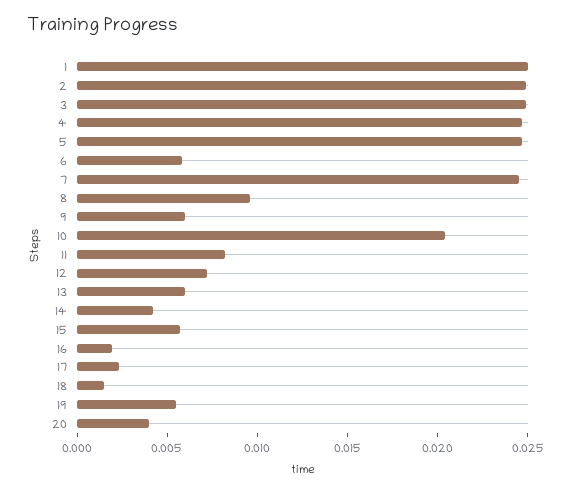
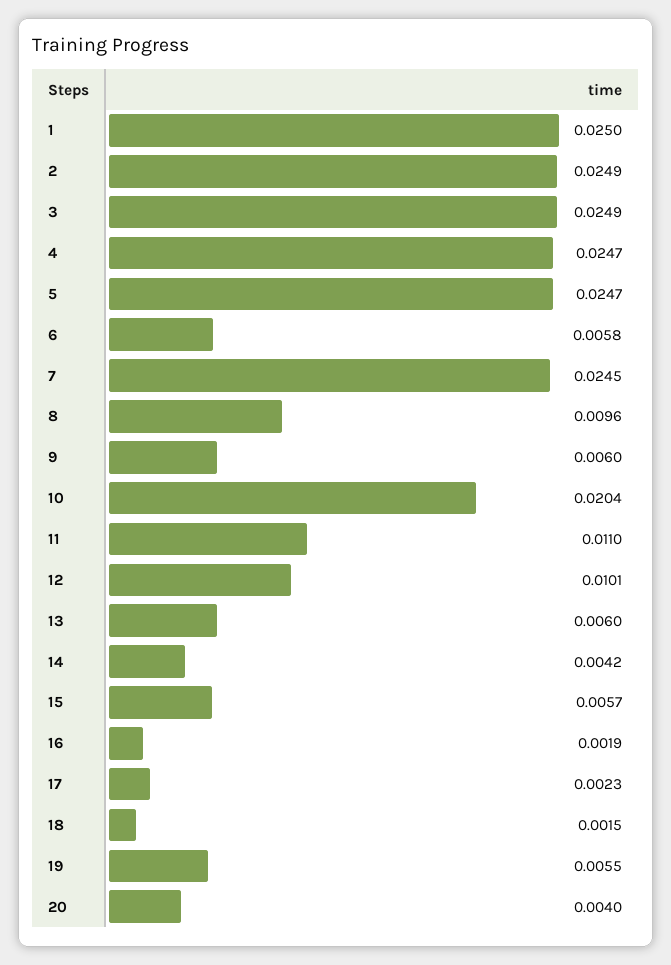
  {
    "1": 0.025,
    "2": 0.0249,
    "3": 0.0249,
    "4": 0.0247,
    "5": 0.0247,
    "6": 0.0058,
    "7": 0.0245,
    "8": 0.0096,
    "9": 0.006,
    "10": 0.0204,
-   "11": 0.008,
+   "11": 0.011,
-   "12": 0.007,
+   "12": 0.0101,
    "13": 0.006,
    "14": 0.0042,
    "15": 0.0057,
    "16": 0.0019,
    "17": 0.0023,
    "18": 0.0015,
    "19": 0.0055,
    "20": 0.004
  }

